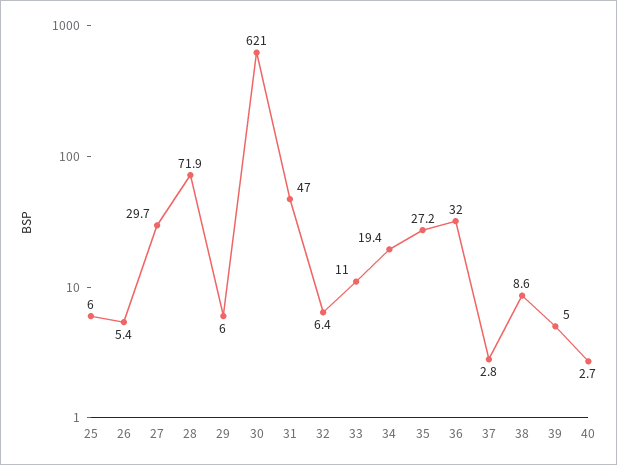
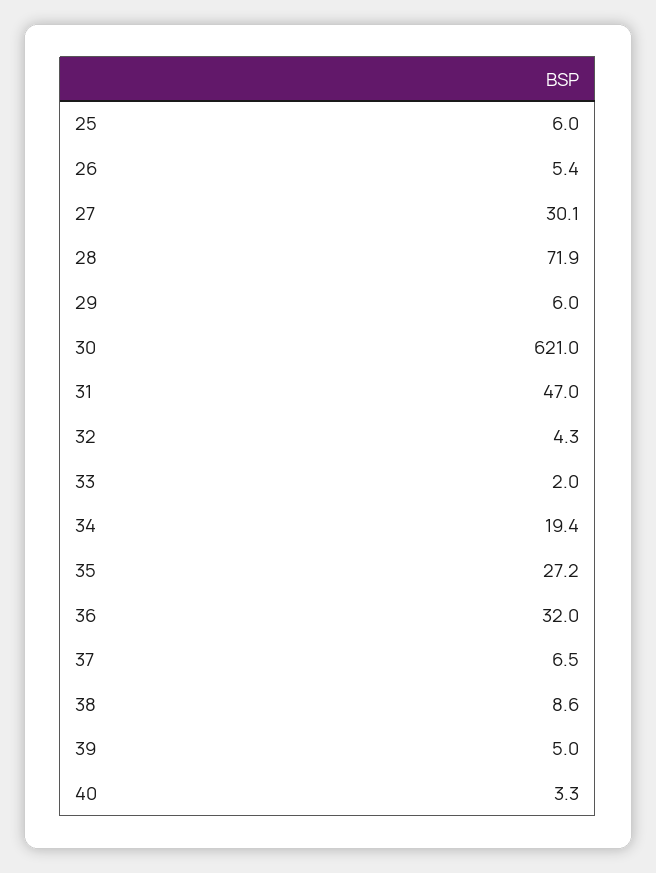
  {
    "25": 6,
    "26": 5.4,
-   "27": 29.7,
+   "27": 30.1,
    "28": 71.9,
    "29": 6,
    "30": 621,
    "31": 47,
-   "32": 6.4,
+   "32": 4.3,
-   "33": 11,
+   "33": 2,
    "34": 19.4,
    "35": 27.2,
    "36": 32,
-   "37": 2.8,
+   "37": 6.5,
    "38": 8.6,
    "39": 5,
-   "40": 2.7
+   "40": 3.3
  }

